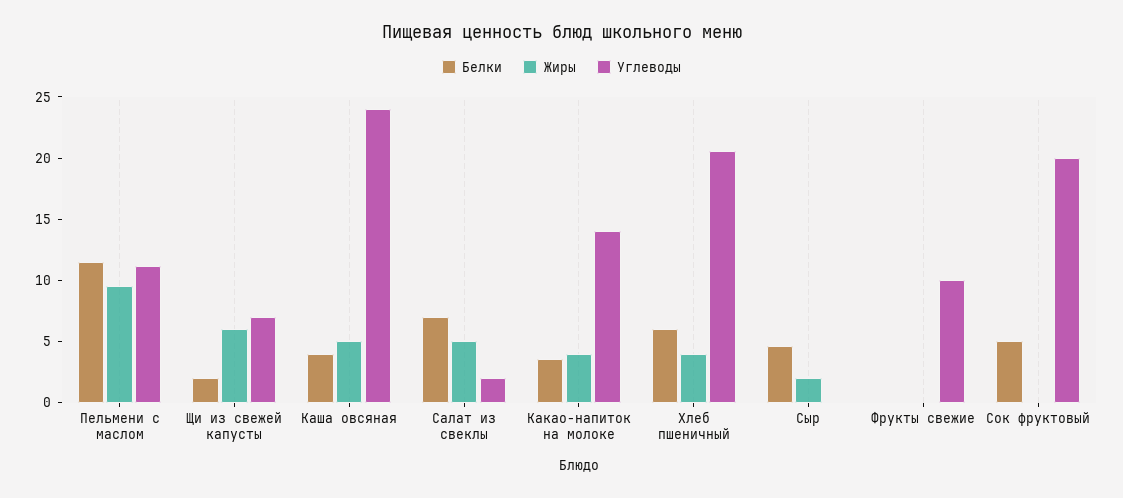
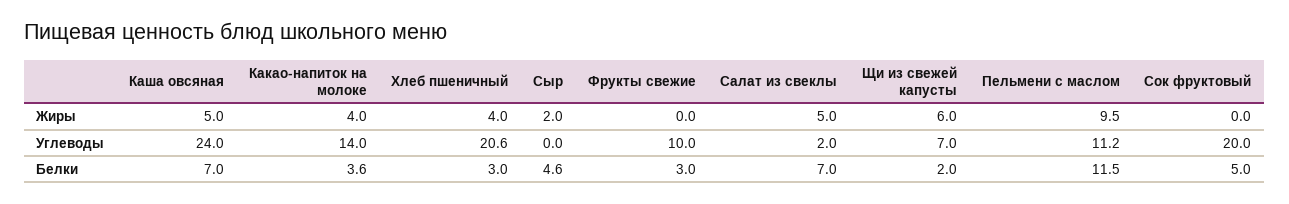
  {
    "Белки": {
      "Пельмени с маслом": 11.5,
      "Щи из свежей капусты": 2,
-     "Каша овсяная": 4,
+     "Каша овсяная": 7,
      "Салат из свеклы": 7,
      "Какао-напиток на молоке": 3.6,
-     "Хлеб пшеничный": 6,
+     "Хлеб пшеничный": 3,
      "Сыр": 4.6,
-     "Фрукты свежие": 0,
+     "Фрукты свежие": 3,
      "Сок фруктовый": 5
    },
    "Жиры": {
      "Пельмени с маслом": 9.5,
      "Щи из свежей капусты": 6,
      "Каша овсяная": 5,
      "Салат из свеклы": 5,
      "Какао-напиток на молоке": 4,
      "Хлеб пшеничный": 4,
      "Сыр": 2,
      "Фрукты свежие": 0,
      "Сок фруктовый": 0
    },
    "Углеводы": {
      "Пельмени с маслом": 11.2,
      "Щи из свежей капусты": 7,
      "Каша овсяная": 24,
      "Салат из свеклы": 2,
      "Какао-напиток на молоке": 14,
      "Хлеб пшеничный": 20.6,
      "Сыр": 0,
      "Фрукты свежие": 10,
      "Сок фруктовый": 20
    }
  }

